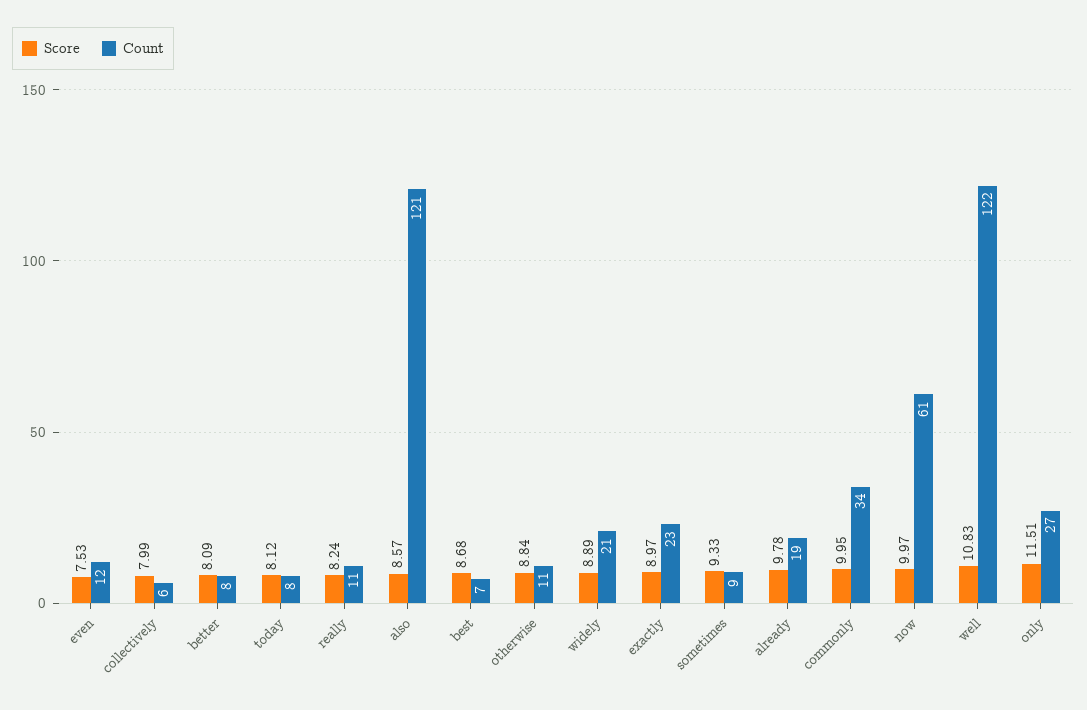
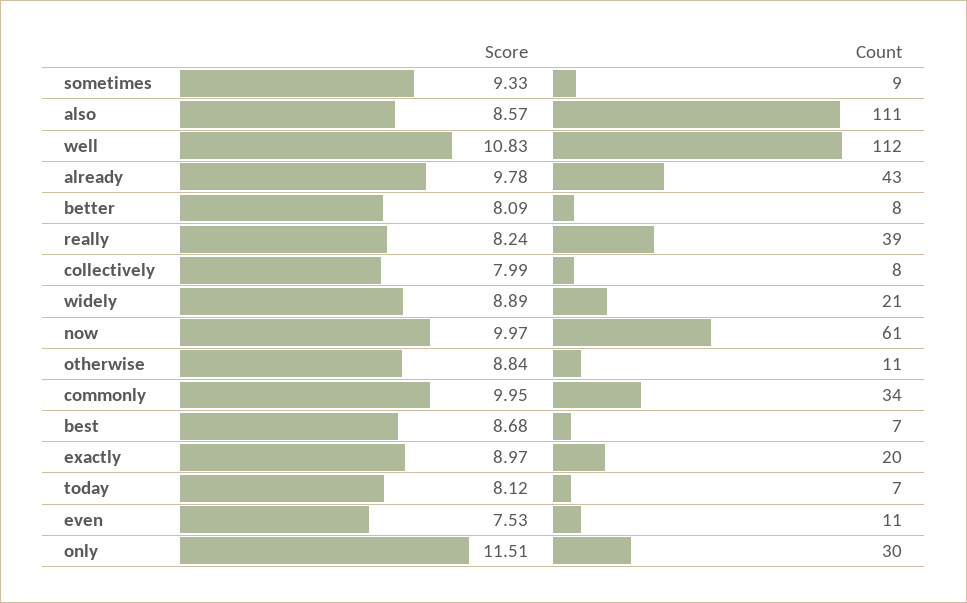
  {
    "Score": {
      "even": 7.53,
      "collectively": 7.99,
      "better": 8.09,
      "today": 8.12,
      "really": 8.24,
      "also": 8.57,
      "best": 8.68,
      "otherwise": 8.84,
      "widely": 8.89,
      "exactly": 8.97,
      "sometimes": 9.33,
      "already": 9.78,
      "commonly": 9.95,
      "now": 9.97,
      "well": 10.83,
      "only": 11.51
    },
    "Count": {
-     "even": 12,
+     "even": 11,
-     "collectively": 6,
+     "collectively": 8,
      "better": 8,
-     "today": 8,
+     "today": 7,
-     "really": 11,
+     "really": 39,
-     "also": 121,
+     "also": 111,
      "best": 7,
      "otherwise": 11,
      "widely": 21,
-     "exactly": 23,
+     "exactly": 20,
      "sometimes": 9,
-     "already": 19,
+     "already": 43,
      "commonly": 34,
      "now": 61,
-     "well": 122,
+     "well": 112,
-     "only": 27
+     "only": 30
    }
  }

